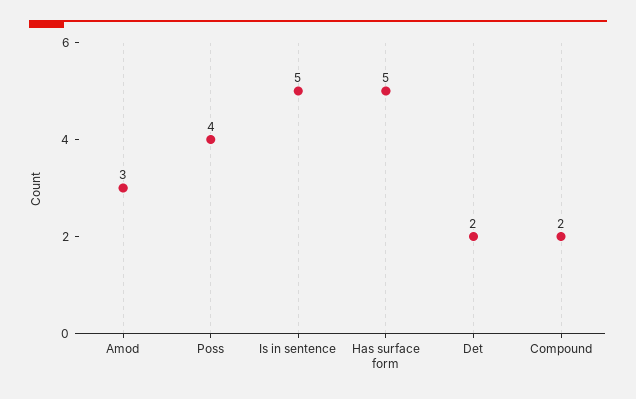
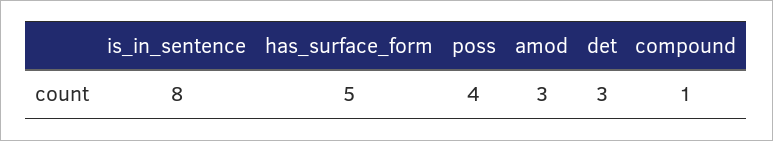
  {
    "Amod": 3,
    "Poss": 4,
-   "Is in sentence": 5,
+   "Is in sentence": 8,
    "Has surface form": 5,
-   "Det": 2,
+   "Det": 3,
-   "Compound": 2
+   "Compound": 1
  }

